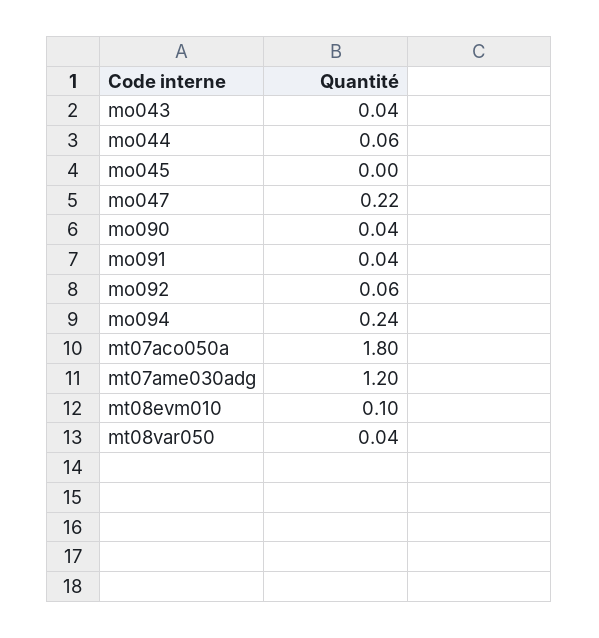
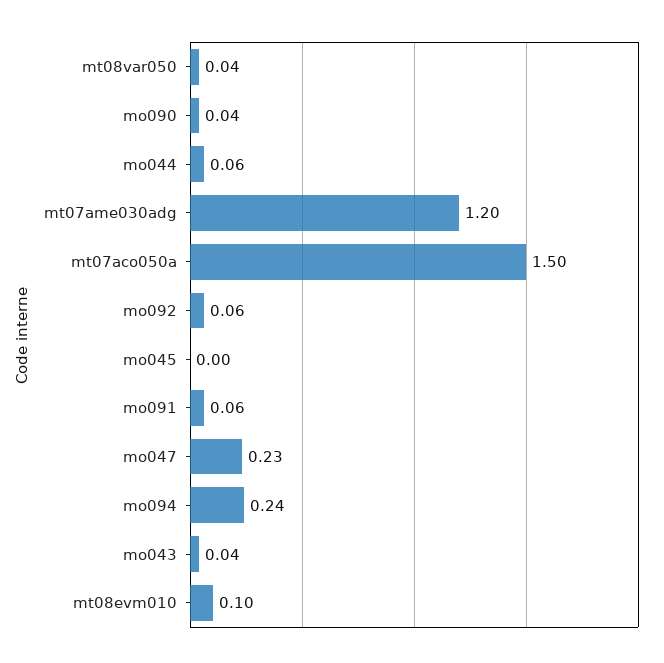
  {
    "mo043": 0.04,
    "mo044": 0.06,
    "mo045": 0,
-   "mo047": 0.22,
+   "mo047": 0.23,
    "mo090": 0.04,
-   "mo091": 0.04,
+   "mo091": 0.06,
    "mo092": 0.06,
    "mo094": 0.24,
-   "mt07aco050a": 1.8,
+   "mt07aco050a": 1.5,
    "mt07ame030adg": 1.2,
    "mt08evm010": 0.1,
    "mt08var050": 0.04
  }

